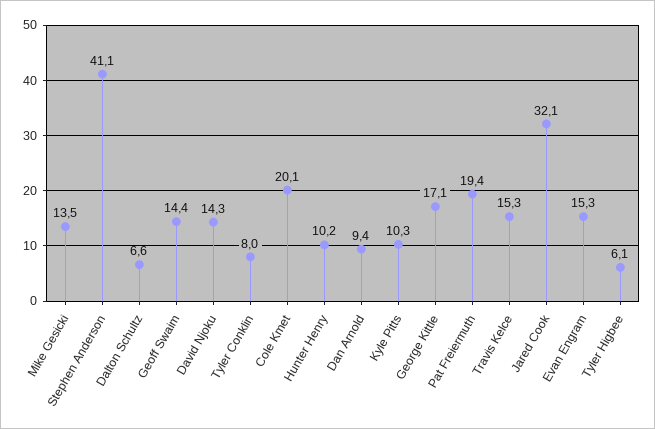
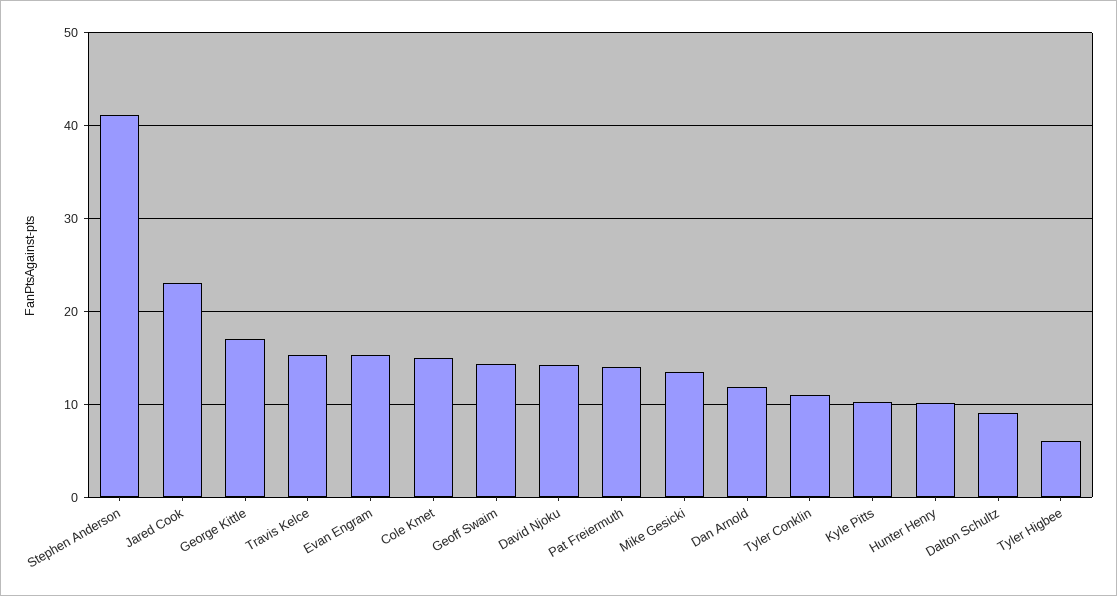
  {
    "Mike Gesicki": 13.5,
    "Stephen Anderson": 41.1,
-   "Dalton Schultz": 6.6,
+   "Dalton Schultz": 9,
    "Geoff Swaim": 14.4,
    "David Njoku": 14.3,
-   "Tyler Conklin": 8,
+   "Tyler Conklin": 11,
-   "Cole Kmet": 20.1,
+   "Cole Kmet": 15,
    "Hunter Henry": 10.2,
-   "Dan Arnold": 9.4,
+   "Dan Arnold": 12,
    "Kyle Pitts": 10.3,
    "George Kittle": 17.1,
-   "Pat Freiermuth": 19.4,
+   "Pat Freiermuth": 14,
    "Travis Kelce": 15.3,
-   "Jared Cook": 32.1,
+   "Jared Cook": 23,
    "Evan Engram": 15.3,
    "Tyler Higbee": 6.1
  }

